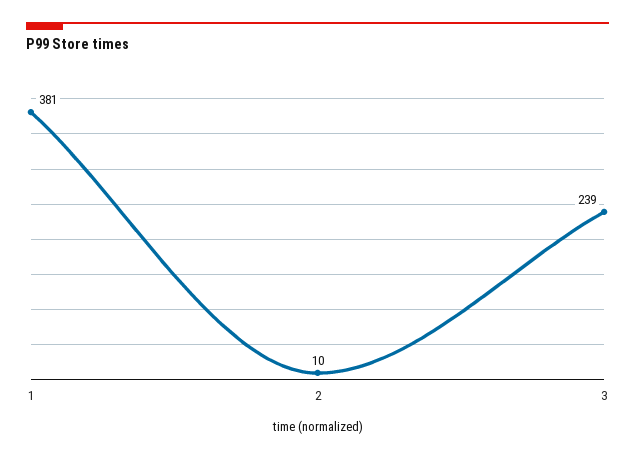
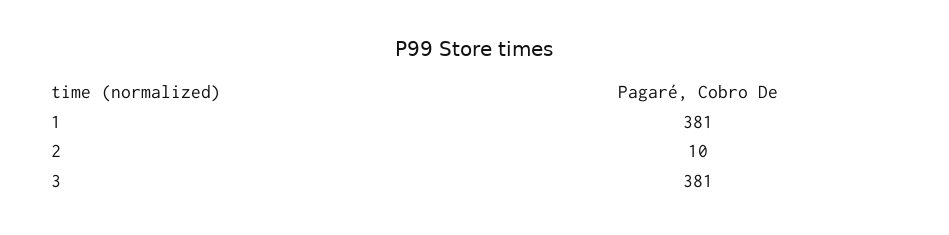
  {
    "1": 381,
    "2": 10,
-   "3": 239
+   "3": 381
  }

